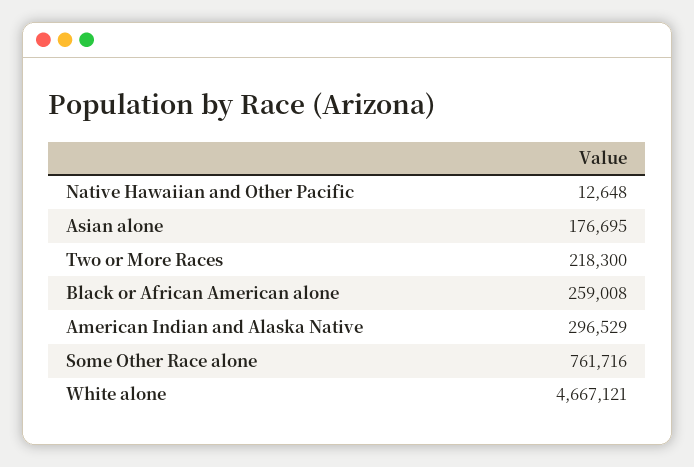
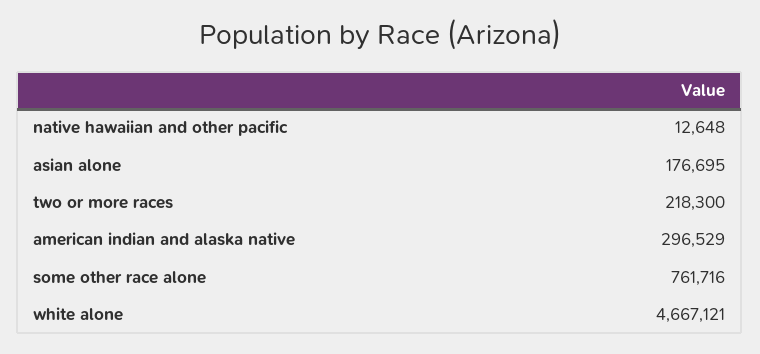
  {
    "Native Hawaiian and Other Pacific": 12648,
    "Asian alone": 176695,
    "Two or More Races": 218300,
-   "Black or African American alone": 259008,
    "American Indian and Alaska Native": 296529,
    "Some Other Race alone": 761716,
    "White alone": 4667121
  }

